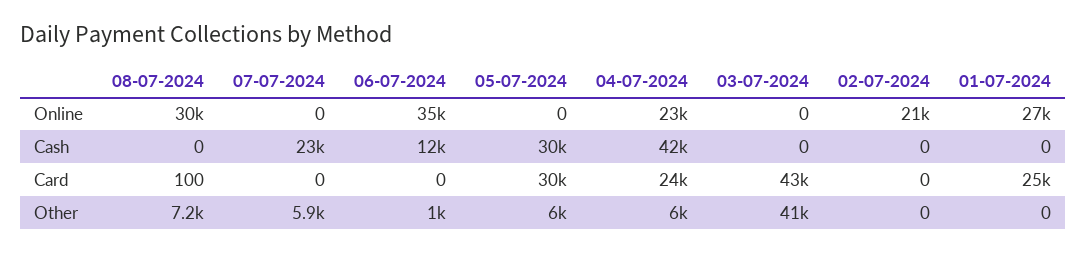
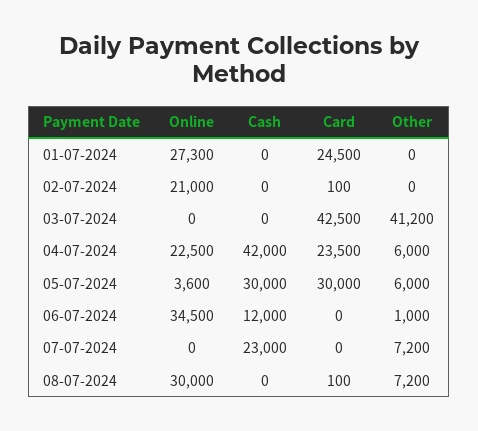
  {
    "08-07-2024": {
      "Online": 30000,
      "Cash": 0,
      "Card": 100,
      "Other": 7200
    },
    "07-07-2024": {
      "Online": 0,
      "Cash": 23000,
      "Card": 0,
-     "Other": 5900
+     "Other": 7200
    },
    "06-07-2024": {
      "Online": 34500,
      "Cash": 12000,
      "Card": 0,
      "Other": 1000
    },
    "05-07-2024": {
-     "Online": 0,
+     "Online": 3600,
      "Cash": 30000,
      "Card": 30000,
      "Other": 6000
    },
    "04-07-2024": {
      "Online": 22500,
      "Cash": 42000,
      "Card": 23500,
      "Other": 6000
    },
    "03-07-2024": {
      "Online": 0,
      "Cash": 0,
      "Card": 42500,
      "Other": 41200
    },
    "02-07-2024": {
      "Online": 21000,
      "Cash": 0,
-     "Card": 0,
+     "Card": 100,
      "Other": 0
    },
    "01-07-2024": {
      "Online": 27300,
      "Cash": 0,
      "Card": 24500,
      "Other": 0
    }
  }

